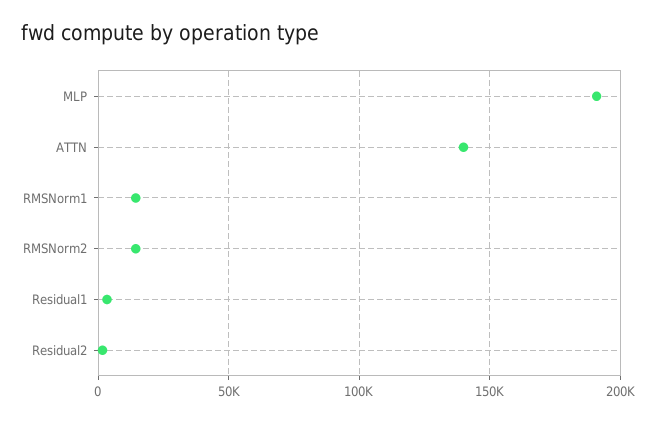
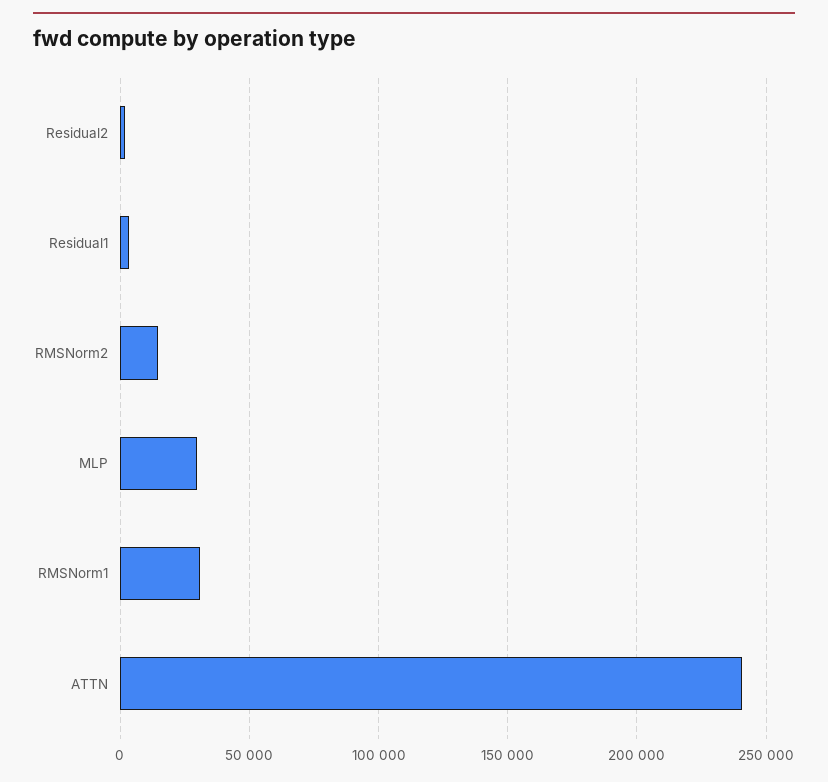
  {
-   "MLP": 190000,
+   "MLP": 30000,
-   "ATTN": 140000,
+   "ATTN": 240000,
-   "RMSNorm1": 15000,
+   "RMSNorm1": 30000,
    "RMSNorm2": 15000,
    "Residual1": 5000,
    "Residual2": 0
  }

